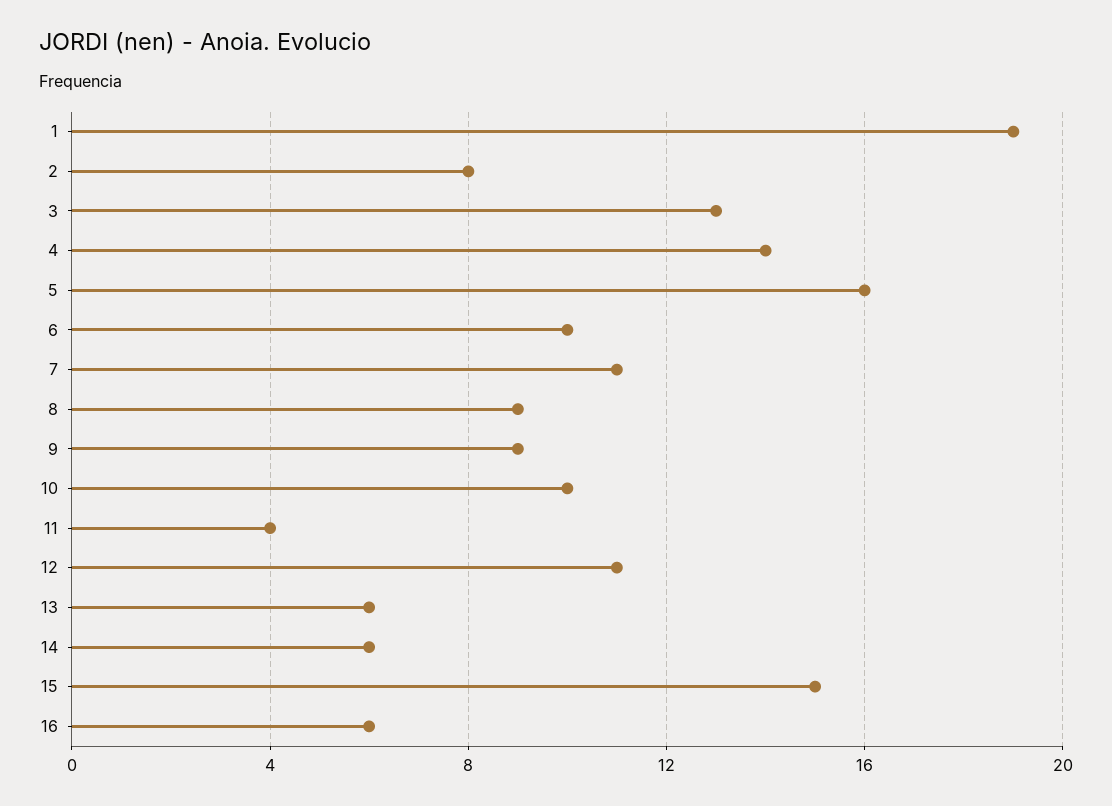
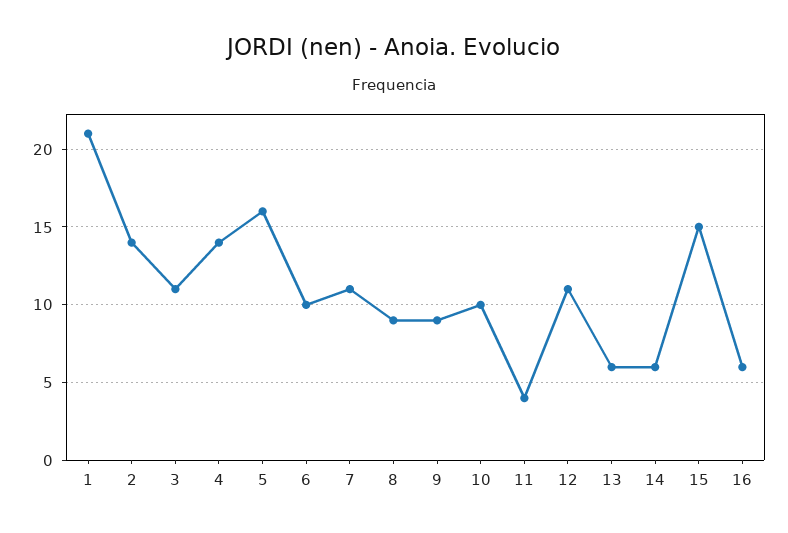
  {
-   "1": 19,
+   "1": 21,
-   "2": 8,
+   "2": 14,
-   "3": 13,
+   "3": 11,
    "4": 14,
    "5": 16,
    "6": 10,
    "7": 11,
    "8": 9,
    "9": 9,
    "10": 10,
    "11": 4,
    "12": 11,
    "13": 6,
    "14": 6,
    "15": 15,
    "16": 6
  }

